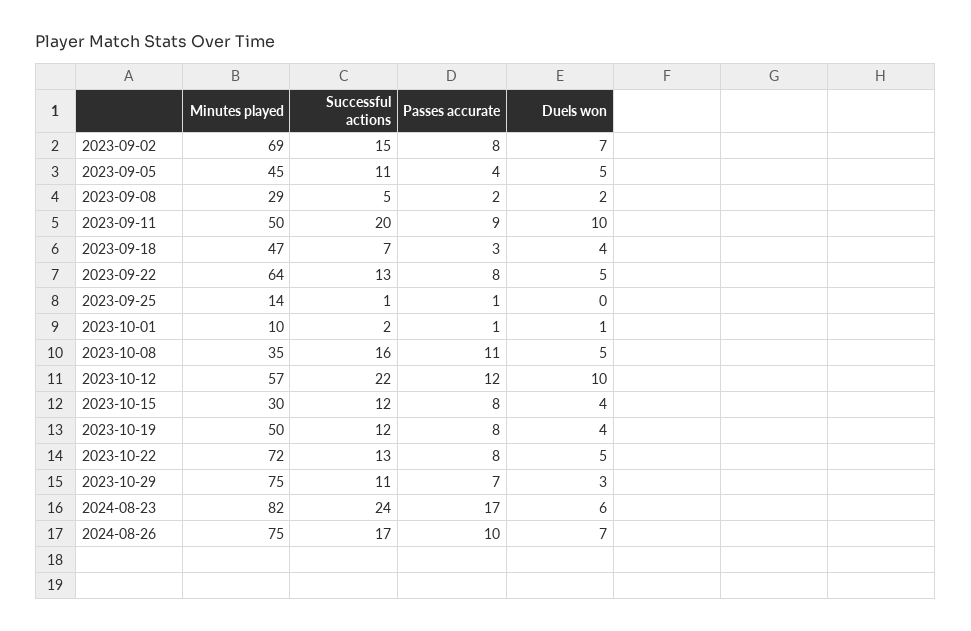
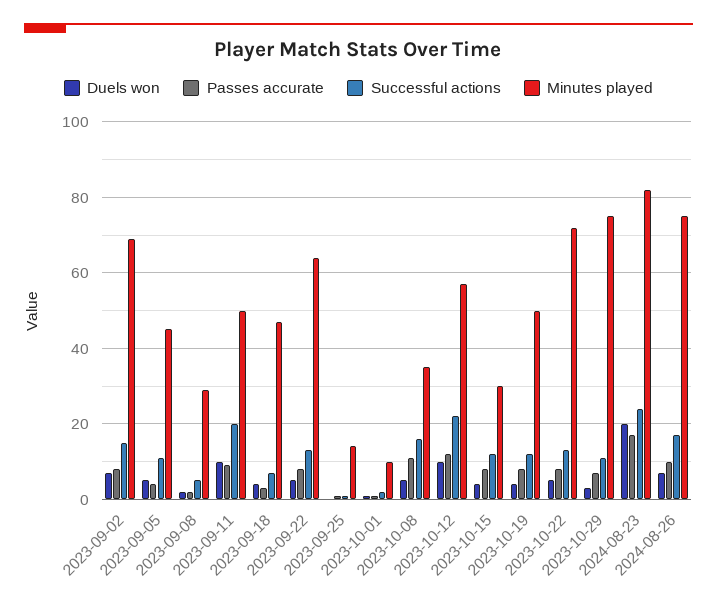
  {
    "Minutes played": {
      "2023-09-02": 69,
      "2023-09-05": 45,
      "2023-09-08": 29,
      "2023-09-11": 50,
      "2023-09-18": 47,
      "2023-09-22": 64,
      "2023-09-25": 14,
      "2023-10-01": 10,
      "2023-10-08": 35,
      "2023-10-12": 57,
      "2023-10-15": 30,
      "2023-10-19": 50,
      "2023-10-22": 72,
      "2023-10-29": 75,
      "2024-08-23": 82,
      "2024-08-26": 75
    },
    "Successful actions": {
      "2023-09-02": 15,
      "2023-09-05": 11,
      "2023-09-08": 5,
      "2023-09-11": 20,
      "2023-09-18": 7,
      "2023-09-22": 13,
      "2023-09-25": 1,
      "2023-10-01": 2,
      "2023-10-08": 16,
      "2023-10-12": 22,
      "2023-10-15": 12,
      "2023-10-19": 12,
      "2023-10-22": 13,
      "2023-10-29": 11,
      "2024-08-23": 24,
      "2024-08-26": 17
    },
    "Passes accurate": {
      "2023-09-02": 8,
      "2023-09-05": 4,
      "2023-09-08": 2,
      "2023-09-11": 9,
      "2023-09-18": 3,
      "2023-09-22": 8,
      "2023-09-25": 1,
      "2023-10-01": 1,
      "2023-10-08": 11,
      "2023-10-12": 12,
      "2023-10-15": 8,
      "2023-10-19": 8,
      "2023-10-22": 8,
      "2023-10-29": 7,
      "2024-08-23": 17,
      "2024-08-26": 10
    },
    "Duels won": {
      "2023-09-02": 7,
      "2023-09-05": 5,
      "2023-09-08": 2,
      "2023-09-11": 10,
      "2023-09-18": 4,
      "2023-09-22": 5,
      "2023-09-25": 0,
      "2023-10-01": 1,
      "2023-10-08": 5,
      "2023-10-12": 10,
      "2023-10-15": 4,
      "2023-10-19": 4,
      "2023-10-22": 5,
      "2023-10-29": 3,
-     "2024-08-23": 6,
+     "2024-08-23": 20,
      "2024-08-26": 7
    }
  }

